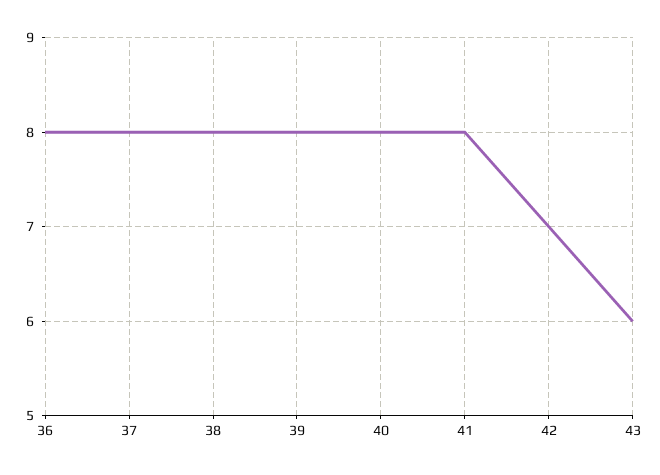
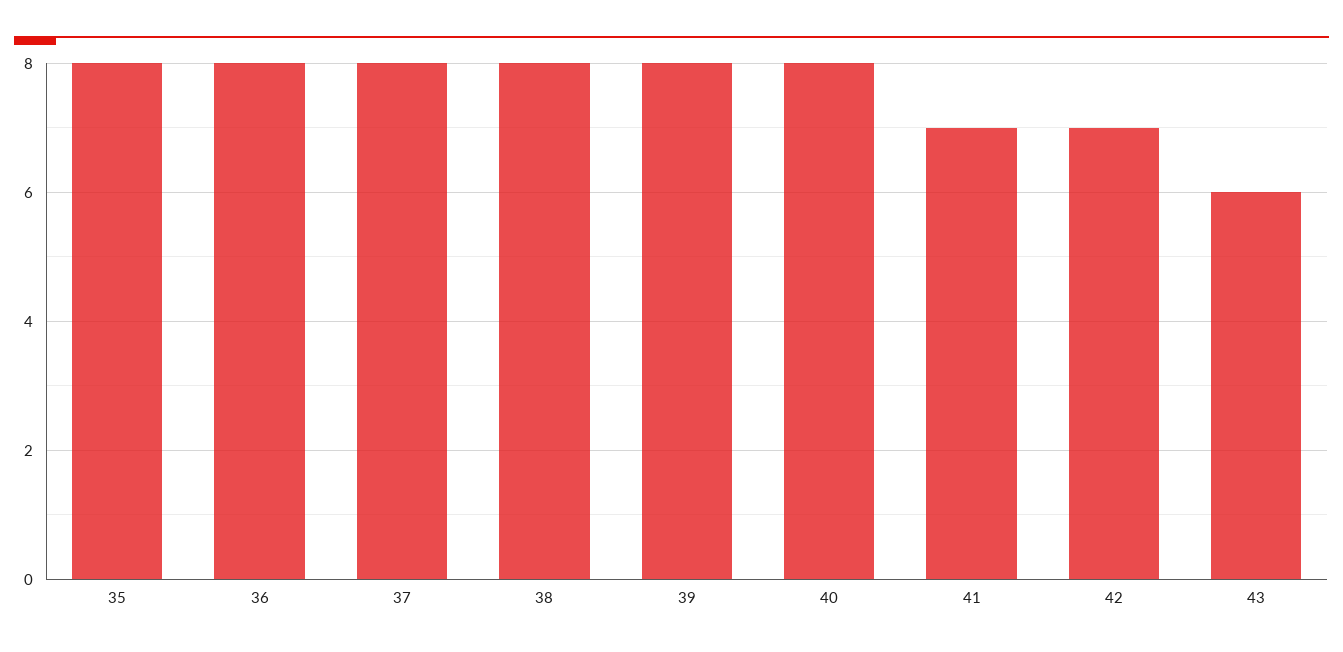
  {
    "36": 8,
    "37": 8,
    "38": 8,
    "39": 8,
    "40": 8,
-   "41": 8,
+   "41": 7,
    "42": 7,
-   "43": 6
+   "43": 6,
+   "35": 8
  }

